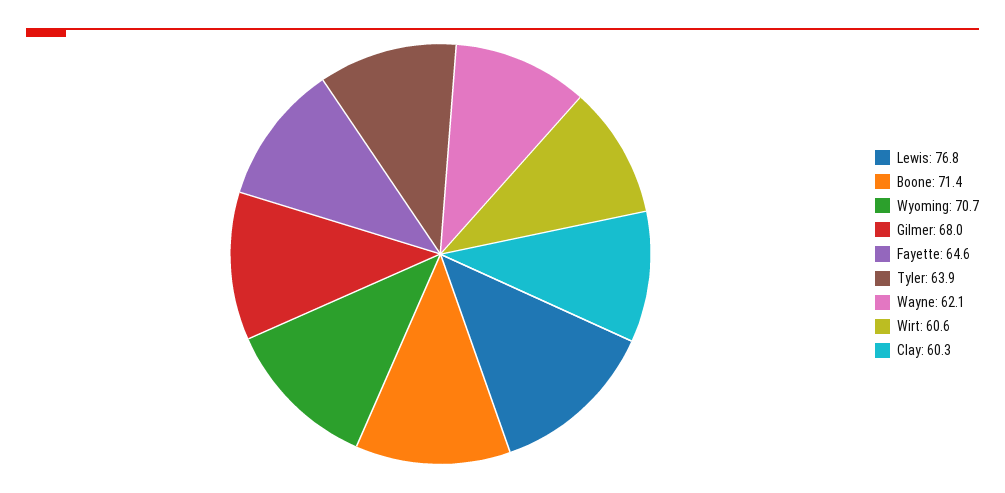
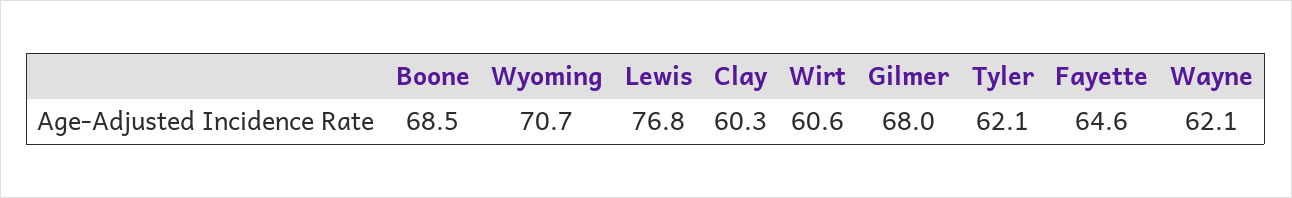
  {
    "Lewis": 76.8,
-   "Boone": 71.4,
+   "Boone": 68.5,
    "Wyoming": 70.7,
    "Gilmer": 68,
    "Fayette": 64.6,
-   "Tyler": 63.9,
+   "Tyler": 62.1,
    "Wayne": 62.1,
    "Wirt": 60.6,
    "Clay": 60.3
  }

